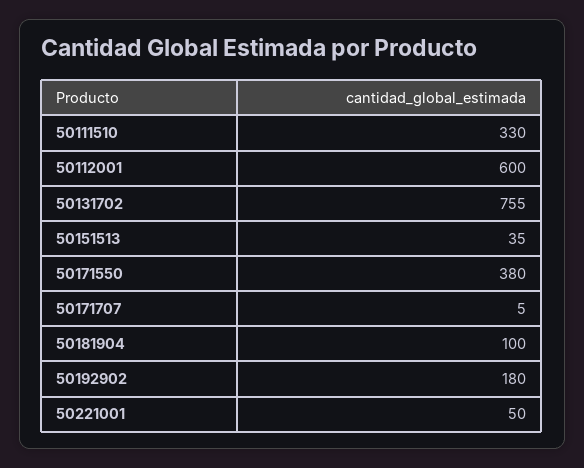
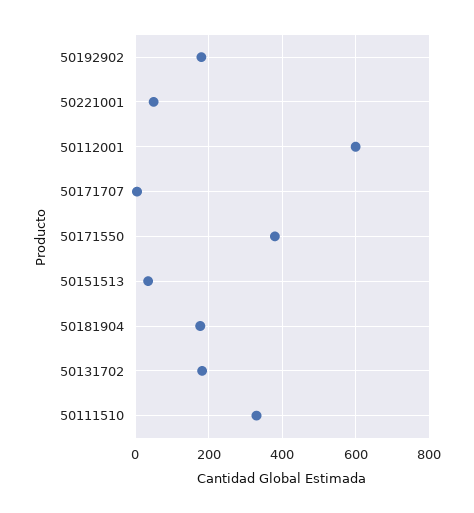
  {
    "50111510": 330,
    "50112001": 600,
-   "50131702": 755,
+   "50131702": 180,
    "50151513": 35,
    "50171550": 380,
    "50171707": 5,
-   "50181904": 100,
+   "50181904": 180,
    "50192902": 180,
    "50221001": 50
  }

